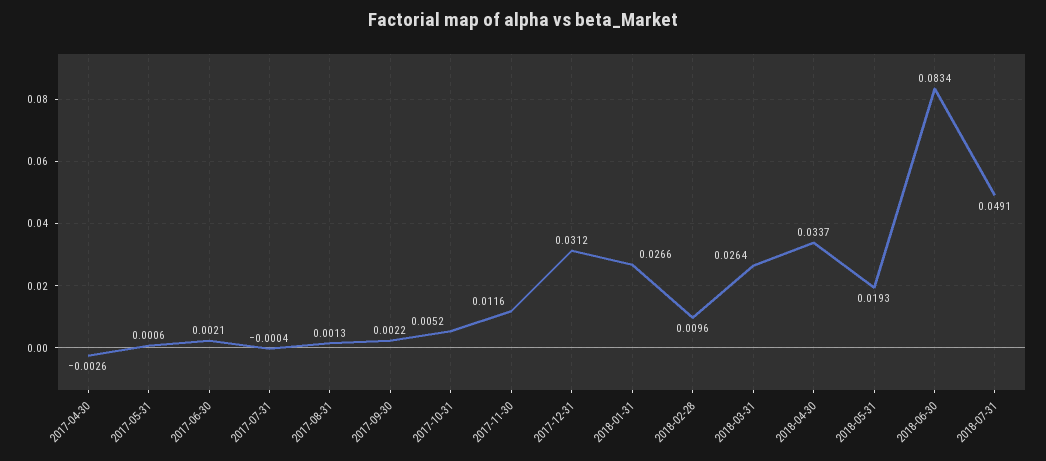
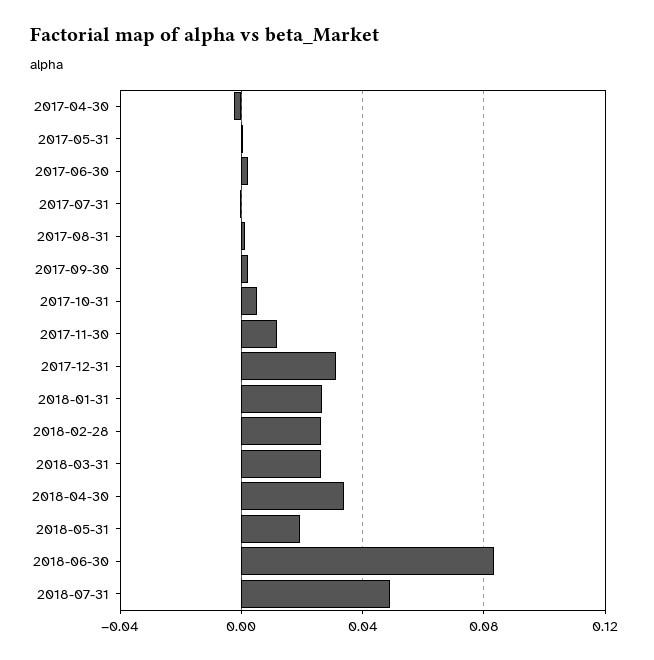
  {
    "2017-04-30": -0.0026,
    "2017-05-31": 0.0006,
    "2017-06-30": 0.0021,
    "2017-07-31": -0.0004,
    "2017-08-31": 0.0013,
    "2017-09-30": 0.0022,
    "2017-10-31": 0.0052,
    "2017-11-30": 0.0116,
    "2017-12-31": 0.0312,
    "2018-01-31": 0.0266,
-   "2018-02-28": 0.0096,
+   "2018-02-28": 0.025,
    "2018-03-31": 0.0264,
    "2018-04-30": 0.0337,
    "2018-05-31": 0.0193,
    "2018-06-30": 0.0834,
    "2018-07-31": 0.0491
  }

